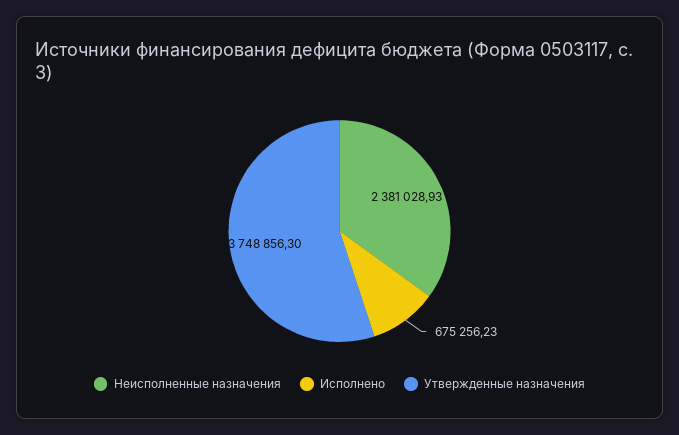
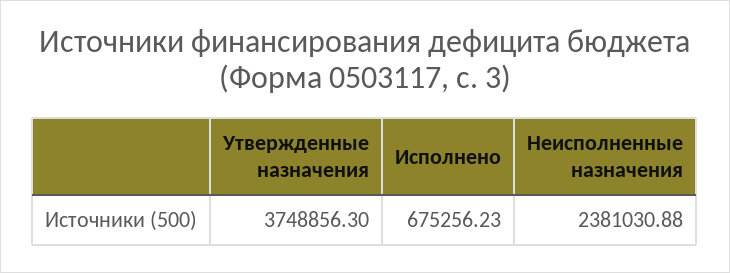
  {
-   "Неисполненные назначения": 2381028.93,
+   "Неисполненные назначения": 2381030.88,
    "Исполнено": 675256.23,
    "Утвержденные назначения": 3748856.3
  }

